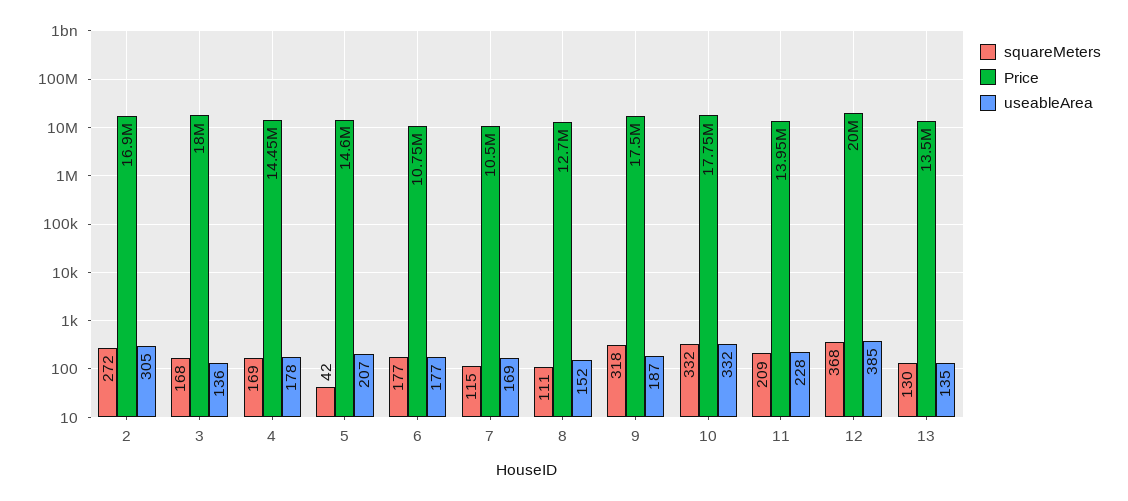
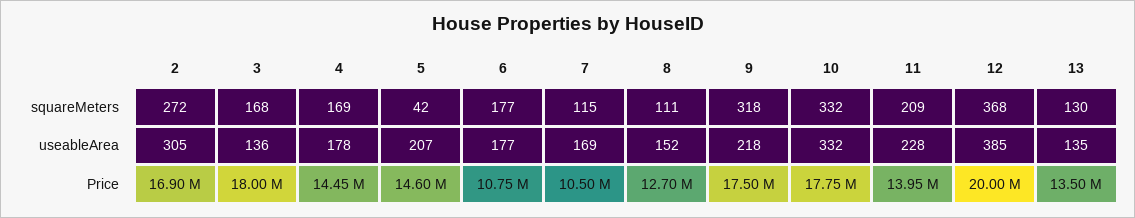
  {
    "squareMeters": {
      "2": 272,
      "3": 168,
      "4": 169,
      "5": 42,
      "6": 177,
      "7": 115,
      "8": 111,
      "9": 318,
      "10": 332,
      "11": 209,
      "12": 368,
      "13": 130
    },
    "Price": {
      "2": 16900000,
      "3": 18000000,
      "4": 14450000,
      "5": 14600000,
      "6": 10750000,
      "7": 10500000,
      "8": 12700000,
      "9": 17500000,
      "10": 17750000,
      "11": 13950000,
      "12": 20000000,
      "13": 13500000
    },
    "useableArea": {
      "2": 305,
      "3": 136,
      "4": 178,
      "5": 207,
      "6": 177,
      "7": 169,
      "8": 152,
-     "9": 187,
+     "9": 218,
      "10": 332,
      "11": 228,
      "12": 385,
      "13": 135
    }
  }

